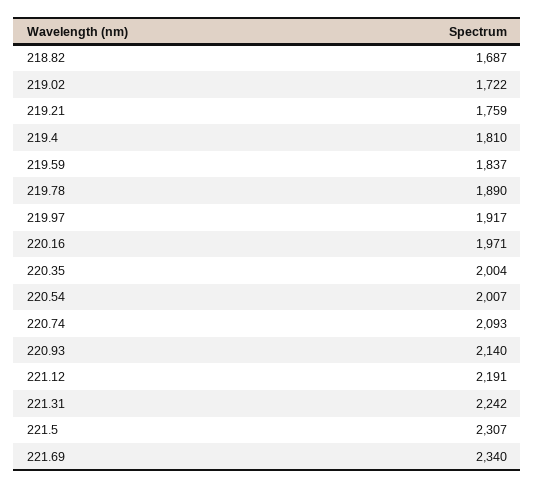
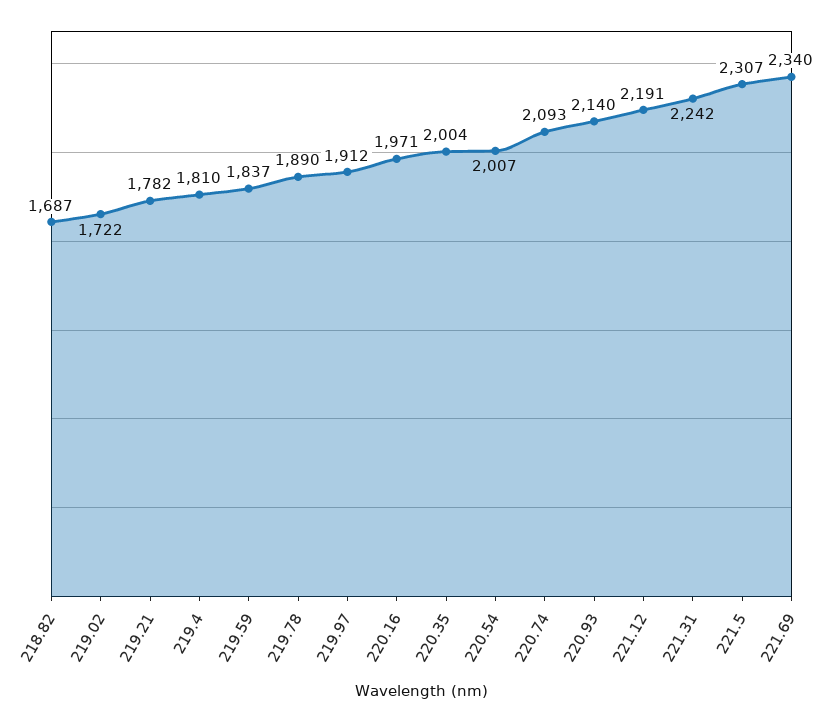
  {
    "218.82": 1687,
    "219.02": 1722,
-   "219.21": 1759,
+   "219.21": 1782,
    "219.4": 1810,
    "219.59": 1837,
    "219.78": 1890,
-   "219.97": 1917,
+   "219.97": 1912,
    "220.16": 1971,
    "220.35": 2004,
    "220.54": 2007,
    "220.74": 2093,
    "220.93": 2140,
    "221.12": 2191,
    "221.31": 2242,
    "221.5": 2307,
    "221.69": 2340
  }

